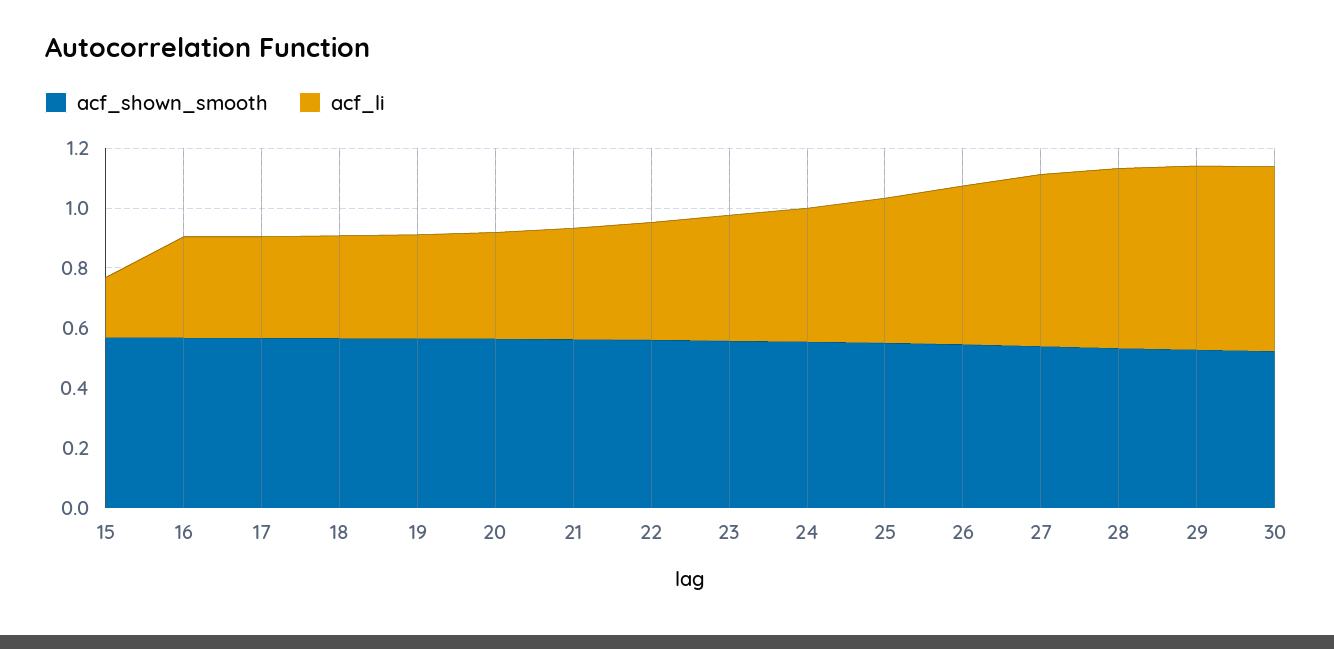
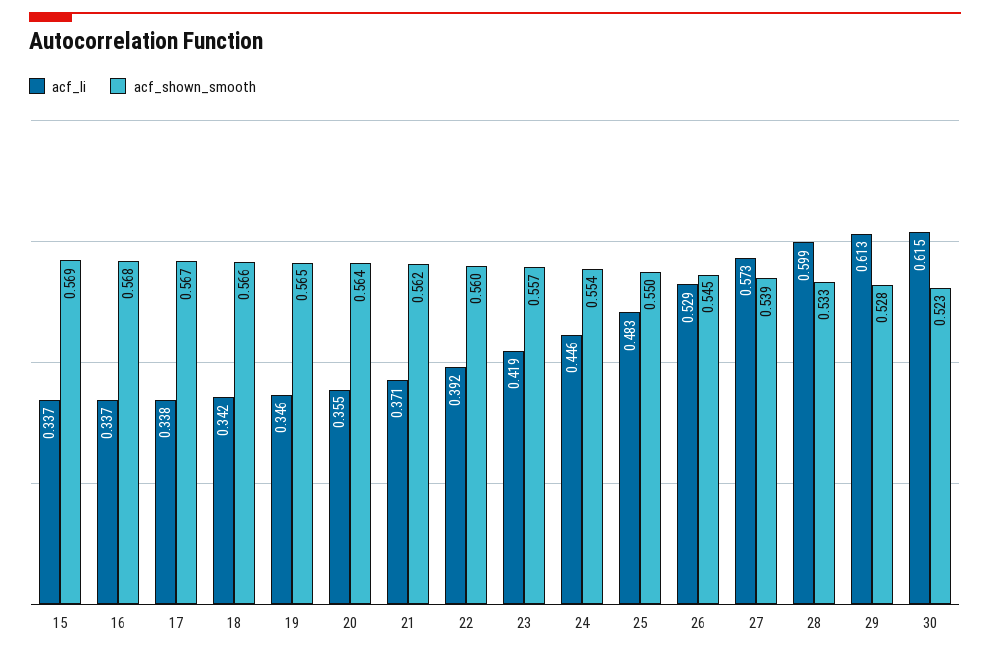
  {
    "acf_shown_smooth": {
      "15": 0.569,
      "16": 0.568,
      "17": 0.567,
      "18": 0.566,
      "19": 0.565,
      "20": 0.564,
      "21": 0.562,
      "22": 0.56,
      "23": 0.557,
      "24": 0.554,
      "25": 0.55,
      "26": 0.545,
      "27": 0.539,
      "28": 0.533,
      "29": 0.528,
      "30": 0.523
    },
    "acf_li": {
-     "15": 0.2,
+     "15": 0.337,
      "16": 0.337,
      "17": 0.338,
      "18": 0.342,
      "19": 0.346,
      "20": 0.355,
      "21": 0.371,
      "22": 0.392,
      "23": 0.419,
      "24": 0.446,
      "25": 0.483,
      "26": 0.529,
      "27": 0.573,
      "28": 0.599,
      "29": 0.613,
      "30": 0.615
    }
  }

